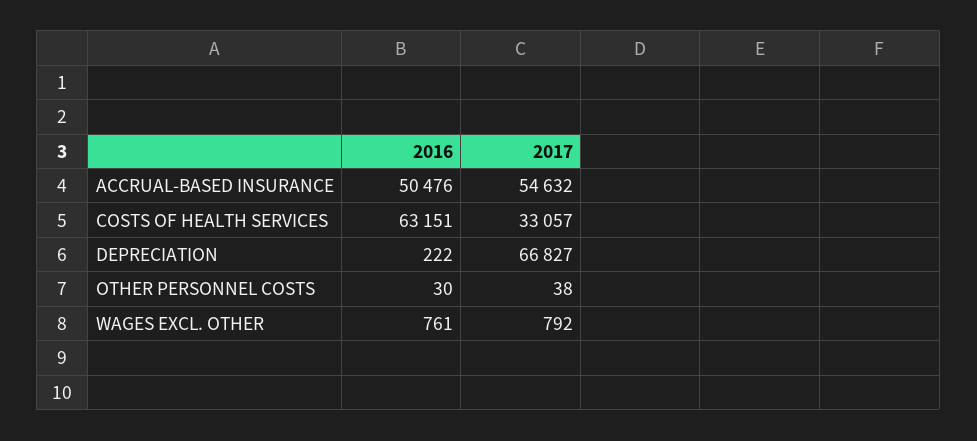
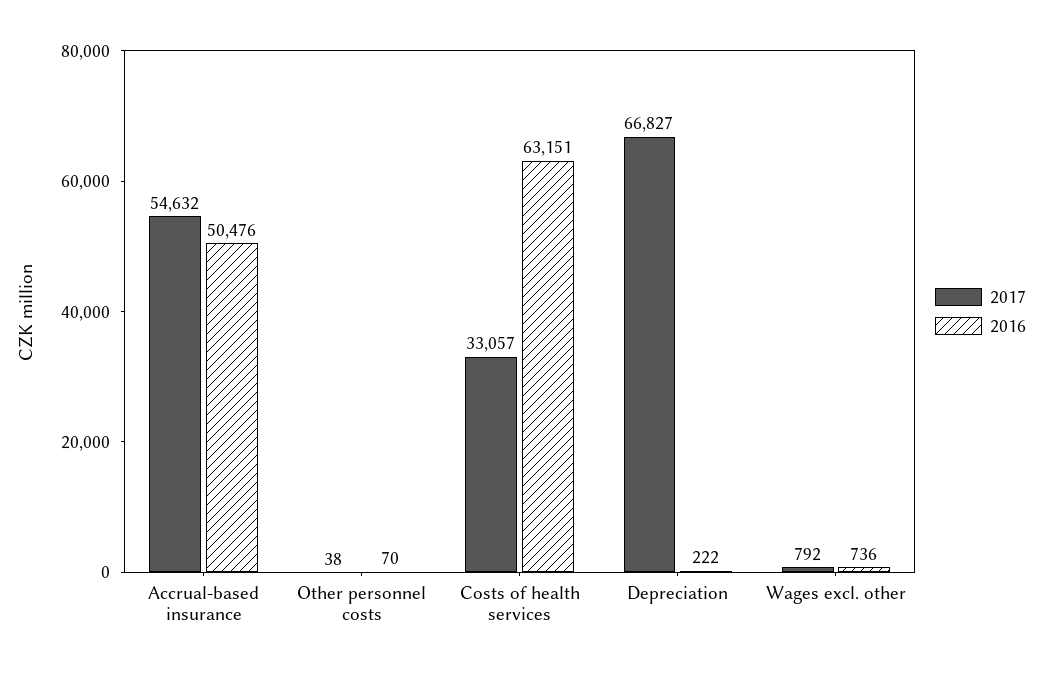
  {
    "2016": {
      "ACCRUAL-BASED INSURANCE": 50476,
      "COSTS OF HEALTH SERVICES": 63151,
      "DEPRECIATION": 222,
-     "OTHER PERSONNEL COSTS": 30,
+     "OTHER PERSONNEL COSTS": 70,
-     "WAGES EXCL. OTHER": 761
+     "WAGES EXCL. OTHER": 736
    },
    "2017": {
      "ACCRUAL-BASED INSURANCE": 54632,
      "COSTS OF HEALTH SERVICES": 33057,
      "DEPRECIATION": 66827,
      "OTHER PERSONNEL COSTS": 38,
      "WAGES EXCL. OTHER": 792
    }
  }

